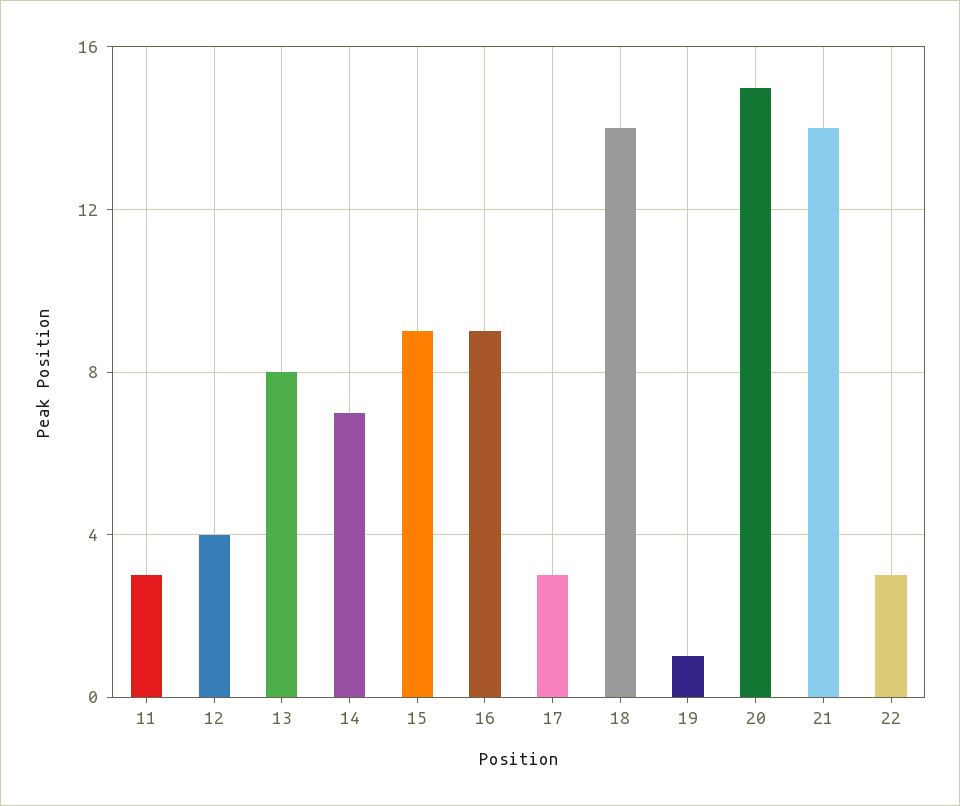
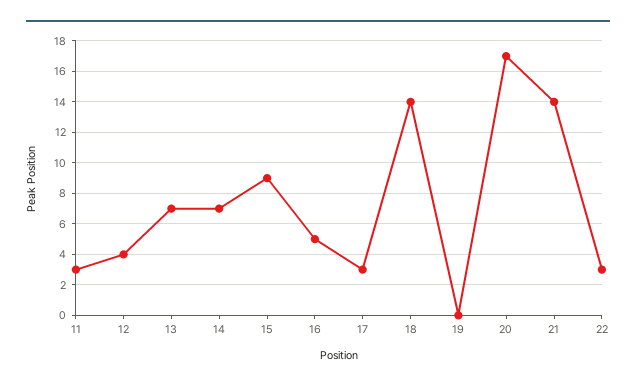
  {
    "11": 3,
    "12": 4,
-   "13": 8,
+   "13": 7,
    "14": 7,
    "15": 9,
-   "16": 9,
+   "16": 5,
    "17": 3,
    "18": 14,
-   "19": 1,
+   "19": 0,
-   "20": 15,
+   "20": 17,
    "21": 14,
    "22": 3
  }

